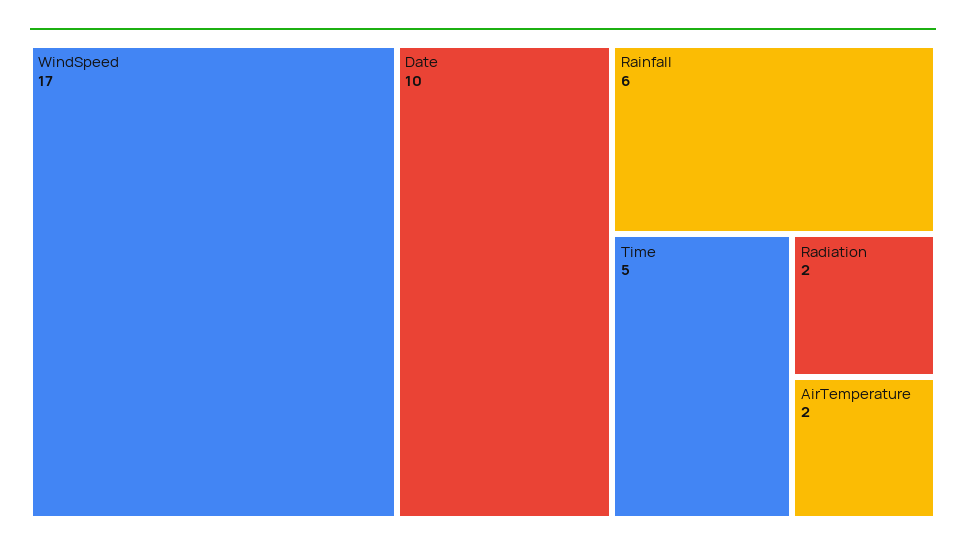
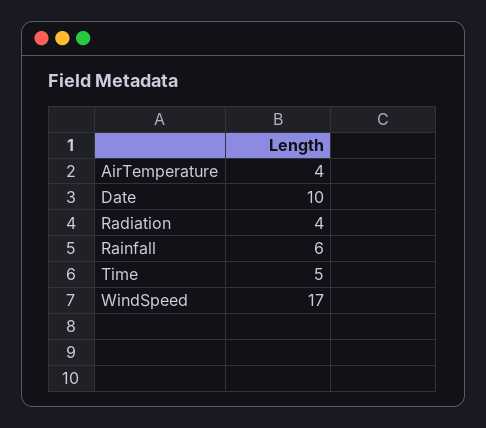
  {
    "WindSpeed": 17,
    "Date": 10,
    "Rainfall": 6,
    "Time": 5,
-   "Radiation": 2,
+   "Radiation": 4,
-   "AirTemperature": 2
+   "AirTemperature": 4
  }

